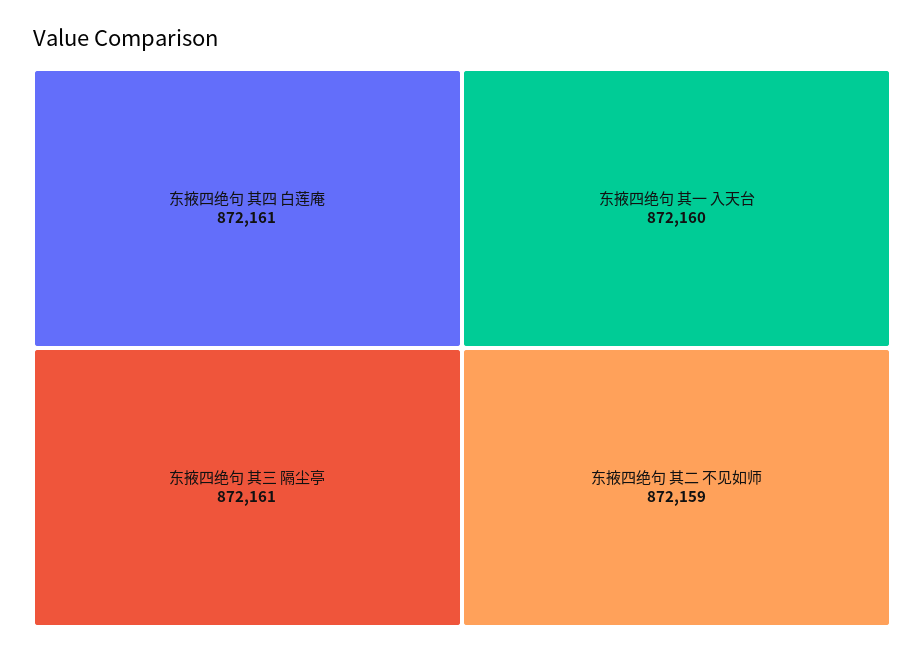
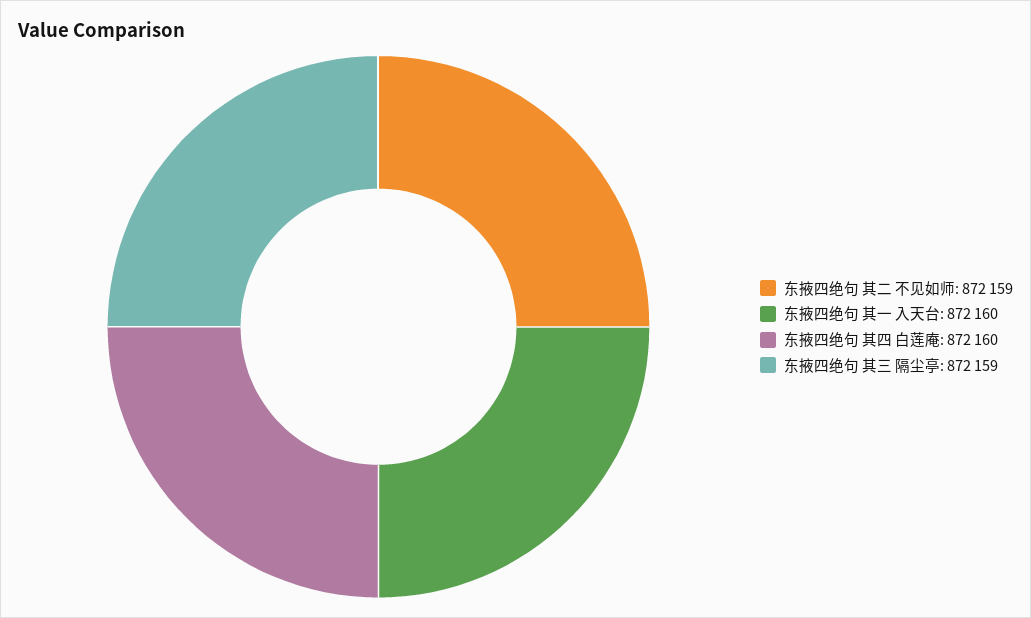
  {
-   "东掖四绝句 其四 白莲庵": 872161,
+   "东掖四绝句 其四 白莲庵": 872160,
-   "东掖四绝句 其三 隔尘亭": 872161,
+   "东掖四绝句 其三 隔尘亭": 872159,
    "东掖四绝句 其一 入天台": 872160,
    "东掖四绝句 其二 不见如师": 872159
  }

